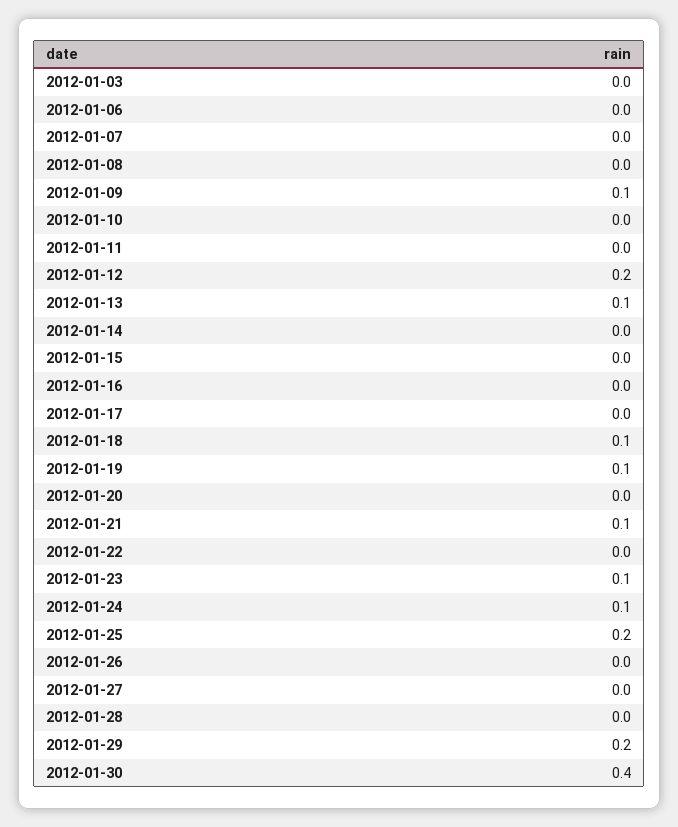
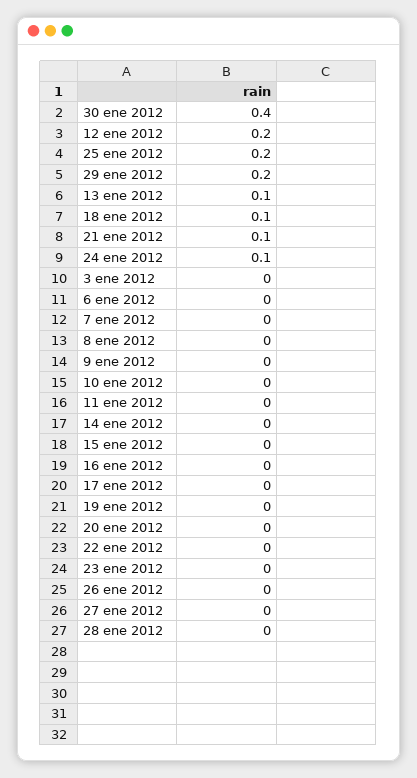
  {
    "2012-01-03": 0,
    "2012-01-06": 0,
    "2012-01-07": 0,
    "2012-01-08": 0,
-   "2012-01-09": 0.1,
+   "2012-01-09": 0,
    "2012-01-10": 0,
    "2012-01-11": 0,
    "2012-01-12": 0.2,
    "2012-01-13": 0.1,
    "2012-01-14": 0,
    "2012-01-15": 0,
    "2012-01-16": 0,
    "2012-01-17": 0,
    "2012-01-18": 0.1,
-   "2012-01-19": 0.1,
+   "2012-01-19": 0,
    "2012-01-20": 0,
    "2012-01-21": 0.1,
    "2012-01-22": 0,
-   "2012-01-23": 0.1,
+   "2012-01-23": 0,
    "2012-01-24": 0.1,
    "2012-01-25": 0.2,
    "2012-01-26": 0,
    "2012-01-27": 0,
    "2012-01-28": 0,
    "2012-01-29": 0.2,
    "2012-01-30": 0.4
  }

